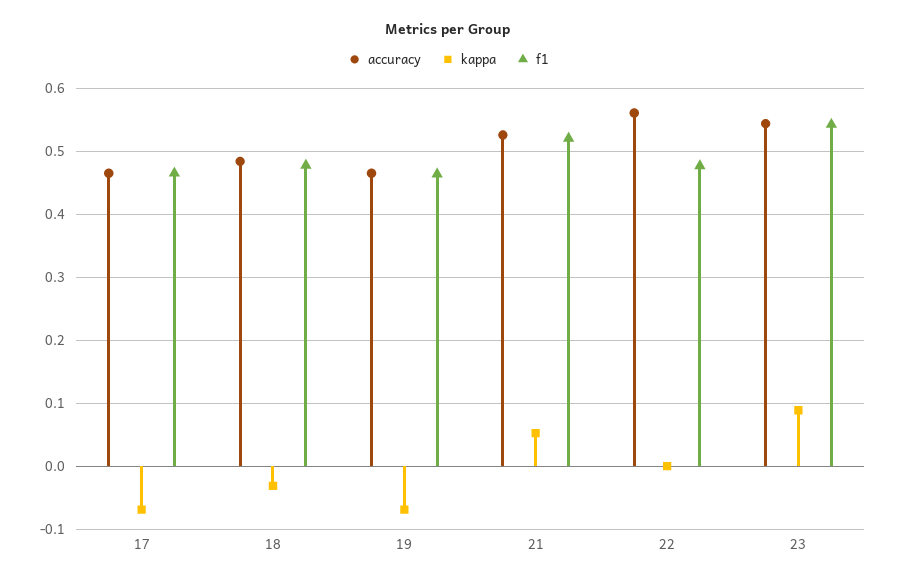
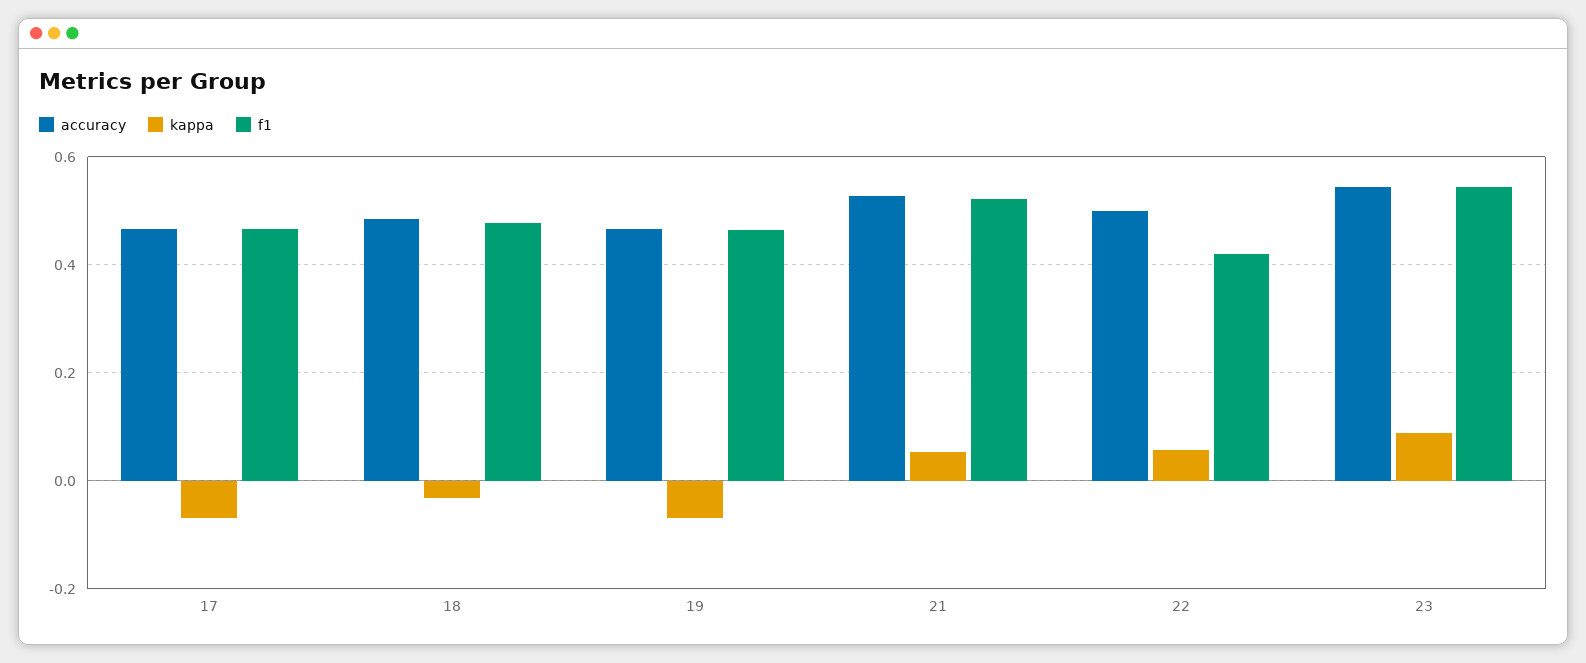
  {
    "accuracy": {
      "17": 0.47,
      "18": 0.48,
      "19": 0.47,
      "21": 0.53,
-     "22": 0.56,
+     "22": 0.5,
      "23": 0.54
    },
    "kappa": {
      "17": -0.07,
      "18": -0.03,
      "19": -0.07,
      "21": 0.05,
-     "22": 0,
+     "22": 0.06,
      "23": 0.09
    },
    "f1": {
      "17": 0.47,
      "18": 0.48,
      "19": 0.46,
      "21": 0.52,
-     "22": 0.48,
+     "22": 0.42,
      "23": 0.54
    }
  }

